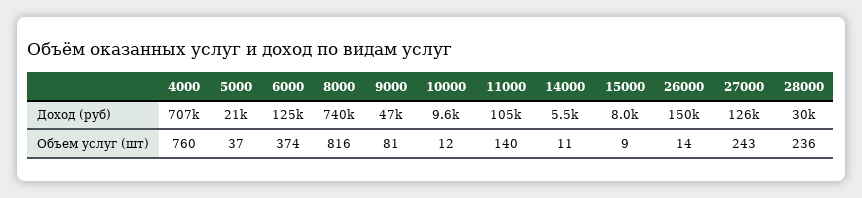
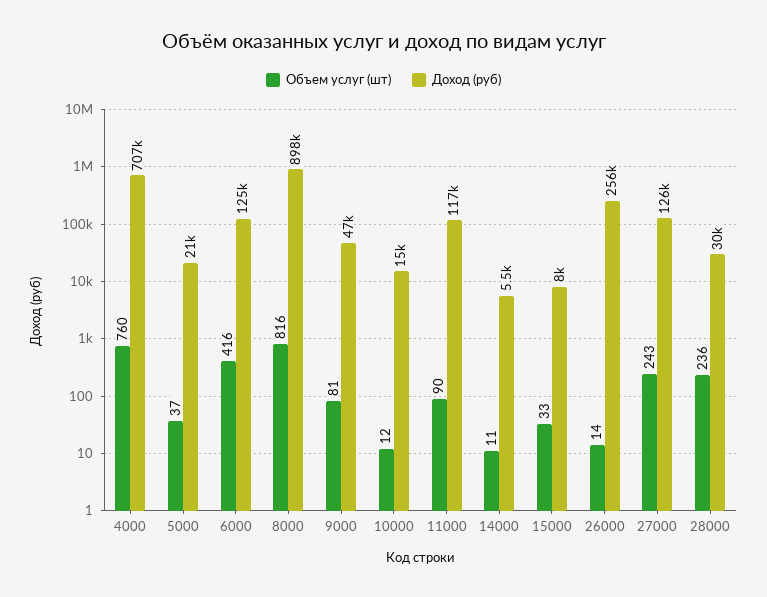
  {
    "Доход (руб)": {
      "4000": 707000,
      "5000": 21000,
      "6000": 125000,
-     "8000": 740000,
+     "8000": 898000,
      "9000": 47000,
-     "10000": 9600,
+     "10000": 15000,
-     "11000": 105000,
+     "11000": 117000,
      "14000": 5500,
      "15000": 8000,
-     "26000": 150000,
+     "26000": 256000,
      "27000": 126000,
      "28000": 30000
    },
    "Объем услуг (шт)": {
      "4000": 760,
      "5000": 37,
-     "6000": 374,
+     "6000": 416,
      "8000": 816,
      "9000": 81,
      "10000": 12,
-     "11000": 140,
+     "11000": 90,
      "14000": 11,
-     "15000": 9,
+     "15000": 33,
      "26000": 14,
      "27000": 243,
      "28000": 236
    }
  }

